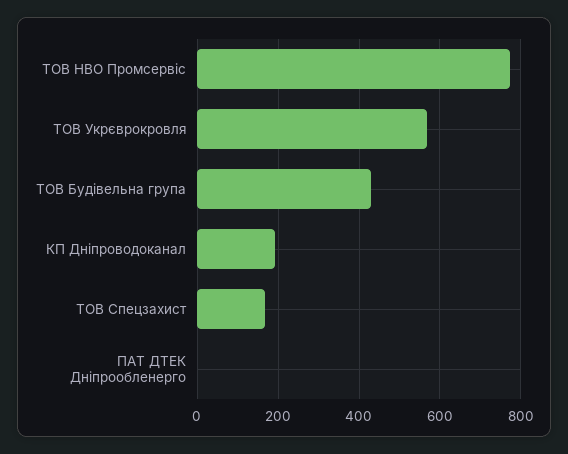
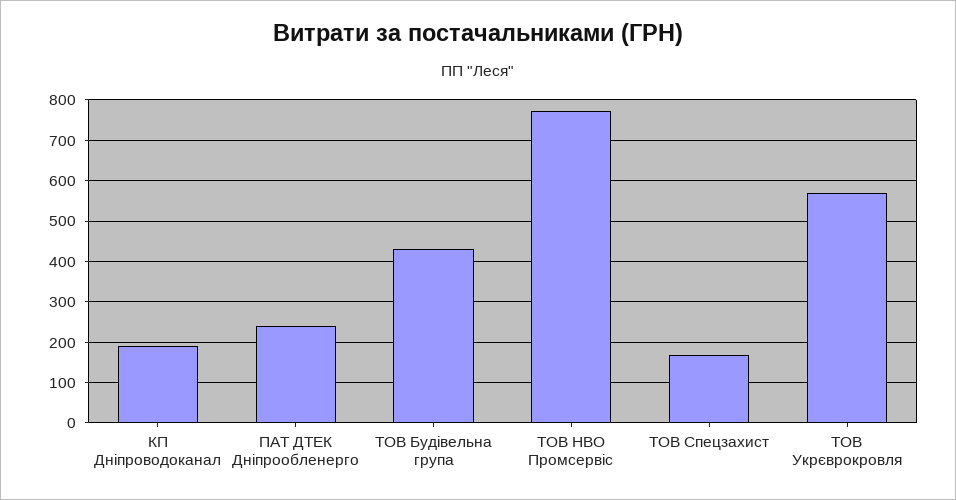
  {
    "ТОВ НВО Промсервіс": 780,
    "ТОВ Укрєврокровля": 560,
    "ТОВ Будівельна група": 440,
    "КП Дніпроводоканал": 200,
    "ТОВ Спецзахист": 160,
-   "ПАТ ДТЕК Дніпрообленерго": 0
+   "ПАТ ДТЕК Дніпрообленерго": 240
  }

